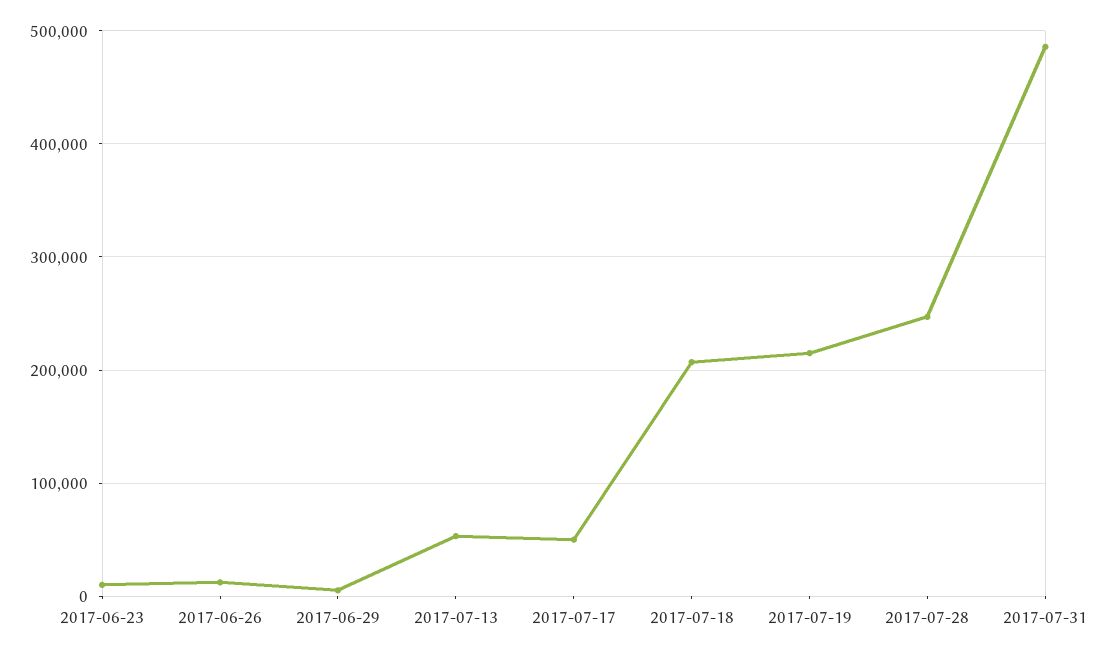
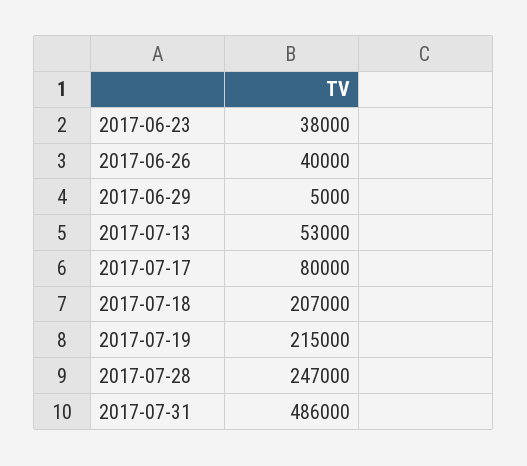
  {
-   "2017-06-23": 10000,
+   "2017-06-23": 38000,
-   "2017-06-26": 10000,
+   "2017-06-26": 40000,
    "2017-06-29": 5000,
    "2017-07-13": 53000,
-   "2017-07-17": 50000,
+   "2017-07-17": 80000,
    "2017-07-18": 207000,
    "2017-07-19": 215000,
    "2017-07-28": 247000,
    "2017-07-31": 486000
  }

